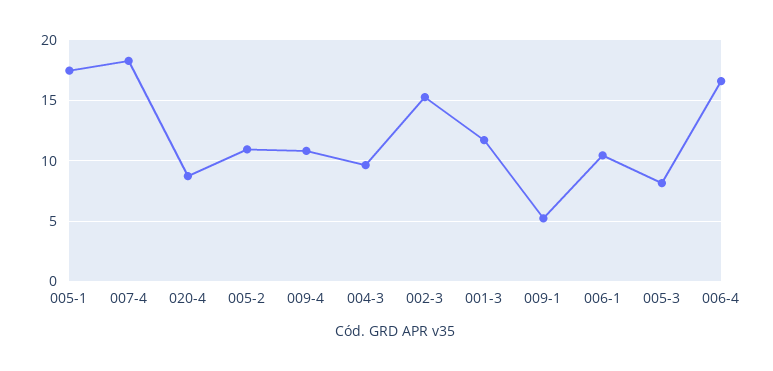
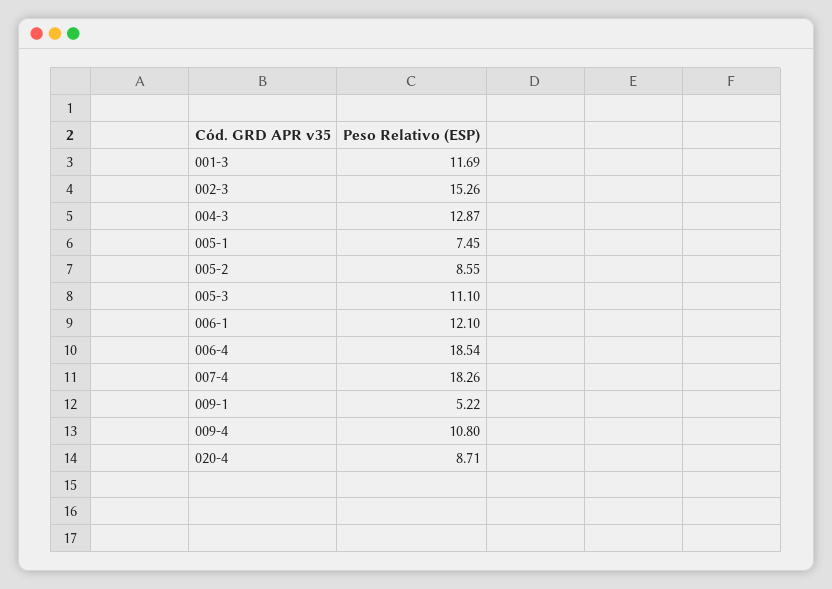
  {
-   "005-1": 17.5,
+   "005-1": 7.45,
    "007-4": 18.26,
    "020-4": 8.71,
-   "005-2": 11,
+   "005-2": 8.55,
    "009-4": 10.8,
-   "004-3": 9.5,
+   "004-3": 12.87,
    "002-3": 15.26,
    "001-3": 11.69,
    "009-1": 5.22,
-   "006-1": 10.5,
+   "006-1": 12.1,
-   "005-3": 8,
+   "005-3": 11.1,
-   "006-4": 16.5
+   "006-4": 18.54
  }

